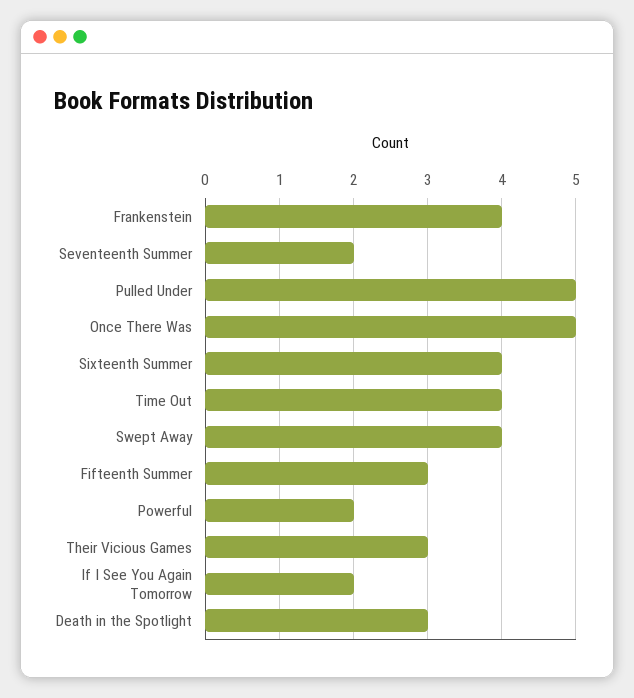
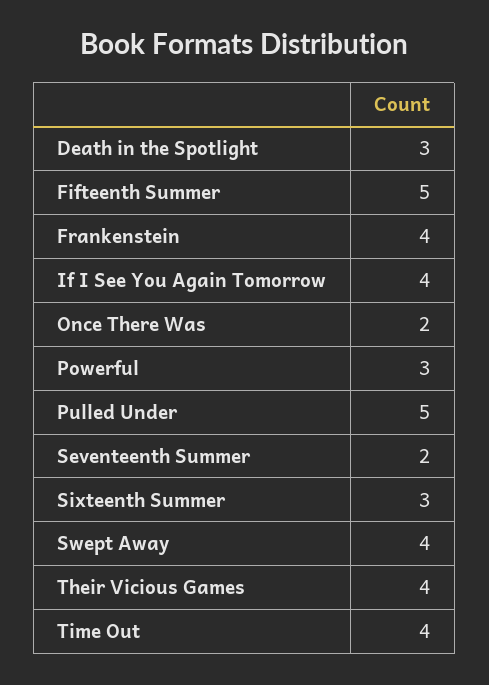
  {
    "Frankenstein": 4,
    "Seventeenth Summer": 2,
    "Pulled Under": 5,
-   "Once There Was": 5,
+   "Once There Was": 2,
-   "Sixteenth Summer": 4,
+   "Sixteenth Summer": 3,
    "Time Out": 4,
    "Swept Away": 4,
-   "Fifteenth Summer": 3,
+   "Fifteenth Summer": 5,
-   "Powerful": 2,
+   "Powerful": 3,
-   "Their Vicious Games": 3,
+   "Their Vicious Games": 4,
-   "If I See You Again Tomorrow": 2,
+   "If I See You Again Tomorrow": 4,
    "Death in the Spotlight": 3
  }

